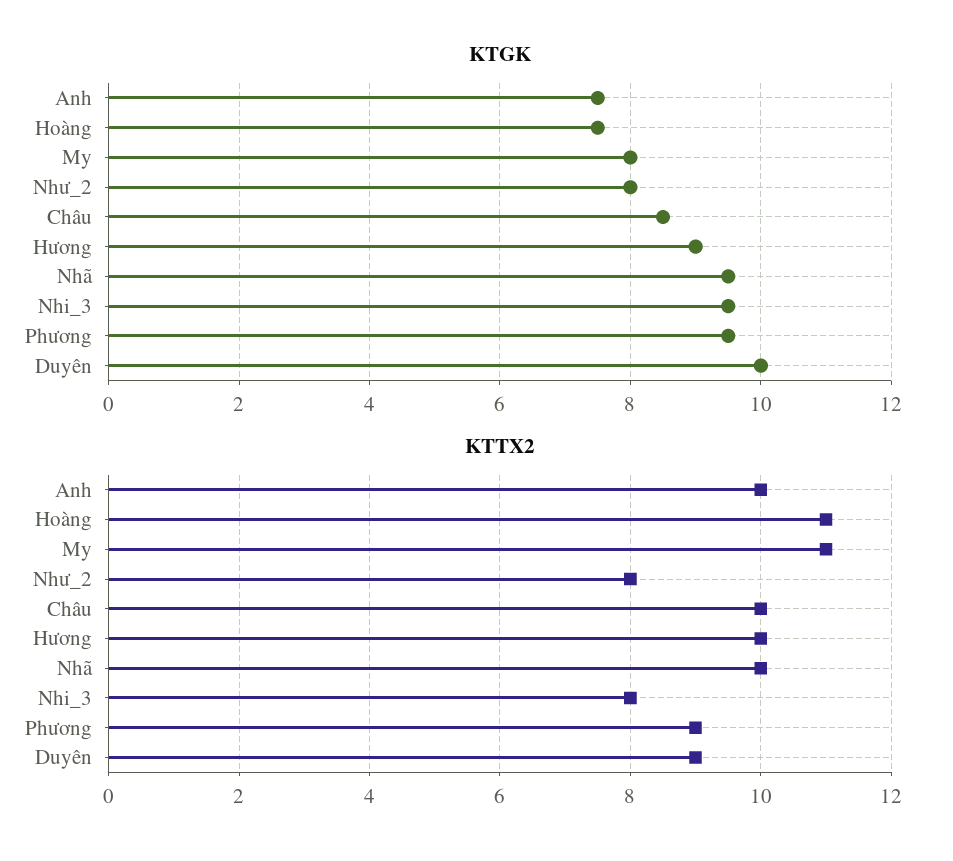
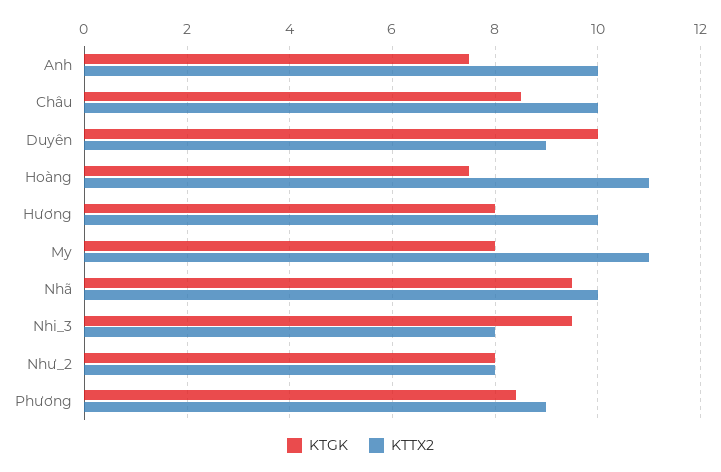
  {
    "KTGK": {
      "Anh": 7.5,
      "Hoàng": 7.5,
      "My": 8,
      "Như_2": 8,
      "Châu": 8.5,
-     "Hương": 9,
+     "Hương": 8,
      "Nhã": 9.5,
      "Nhi_3": 9.5,
-     "Phương": 9.5,
+     "Phương": 8.5,
      "Duyên": 10
    },
    "KTTX2": {
      "Anh": 10,
      "Hoàng": 11,
      "My": 11,
      "Như_2": 8,
      "Châu": 10,
      "Hương": 10,
      "Nhã": 10,
      "Nhi_3": 8,
      "Phương": 9,
      "Duyên": 9
    }
  }

